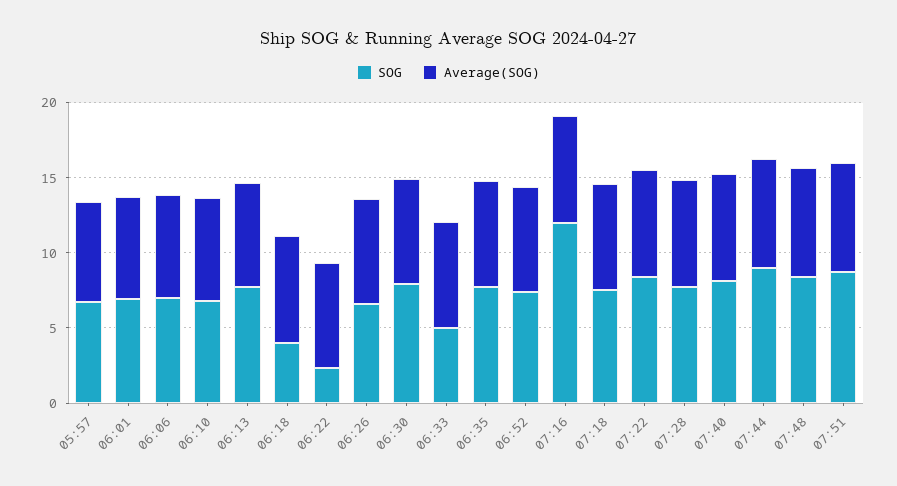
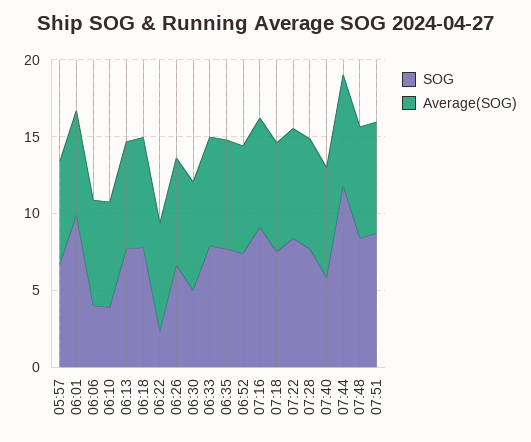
  {
    "SOG": {
      "05:57": 7,
-     "06:01": 7,
+     "06:01": 10,
-     "06:06": 7,
+     "06:06": 4,
-     "06:10": 7,
+     "06:10": 4,
      "06:13": 8,
-     "06:18": 4,
+     "06:18": 8,
      "06:22": 2,
      "06:26": 7,
-     "06:30": 8,
+     "06:30": 5,
-     "06:33": 5,
+     "06:33": 8,
      "06:35": 8,
      "06:52": 7,
-     "07:16": 12,
+     "07:16": 9,
      "07:18": 8,
      "07:22": 8,
      "07:28": 8,
-     "07:40": 8,
+     "07:40": 6,
-     "07:44": 9,
+     "07:44": 12,
      "07:48": 8,
      "07:51": 9
    },
    "Average(SOG)": {
      "05:57": 7,
      "06:01": 7,
      "06:06": 7,
      "06:10": 7,
      "06:13": 7,
      "06:18": 7,
      "06:22": 7,
      "06:26": 7,
      "06:30": 7,
      "06:33": 7,
      "06:35": 7,
      "06:52": 7,
      "07:16": 7,
      "07:18": 7,
      "07:22": 7,
      "07:28": 7,
      "07:40": 7,
      "07:44": 7,
      "07:48": 7,
      "07:51": 7
    }
  }

